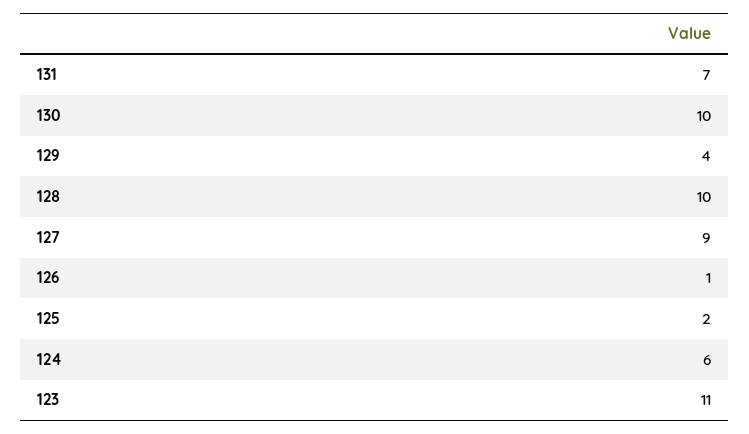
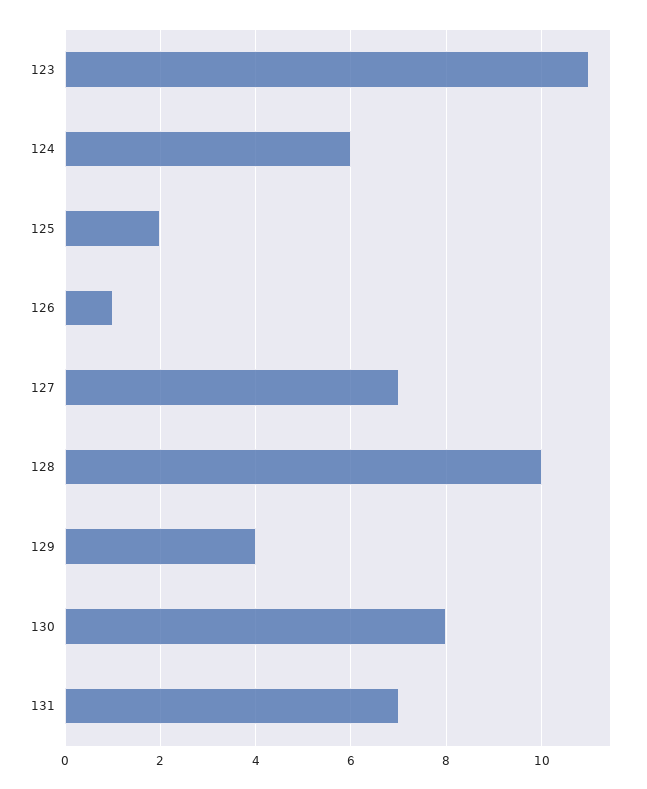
  {
    "131": 7,
-   "130": 10,
+   "130": 8,
    "129": 4,
    "128": 10,
-   "127": 9,
+   "127": 7,
    "126": 1,
    "125": 2,
    "124": 6,
    "123": 11
  }

